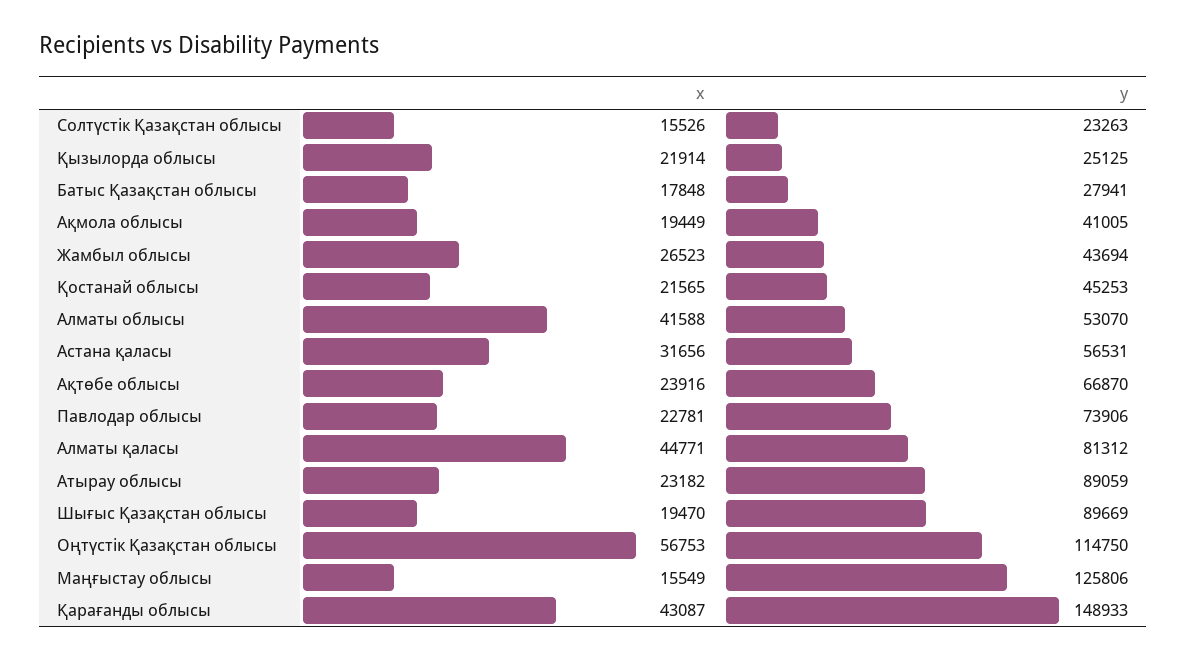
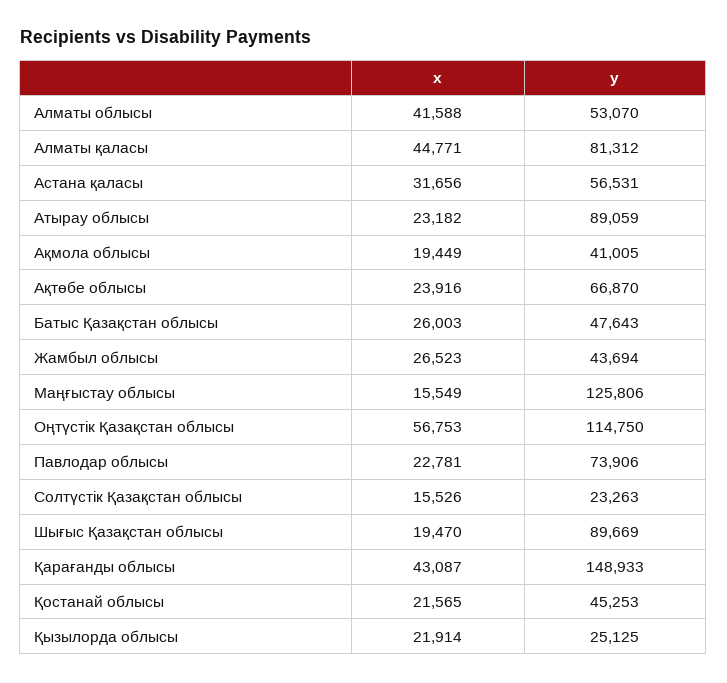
  {
    "x": {
      "Солтүстік Қазақстан облысы": 15526,
      "Қызылорда облысы": 21914,
-     "Батыс Қазақстан облысы": 17848,
+     "Батыс Қазақстан облысы": 26003,
      "Ақмола облысы": 19449,
      "Жамбыл облысы": 26523,
      "Қостанай облысы": 21565,
      "Алматы облысы": 41588,
      "Астана қаласы": 31656,
      "Ақтөбе облысы": 23916,
      "Павлодар облысы": 22781,
      "Алматы қаласы": 44771,
      "Атырау облысы": 23182,
      "Шығыс Қазақстан облысы": 19470,
      "Оңтүстік Қазақстан облысы": 56753,
      "Маңғыстау облысы": 15549,
      "Қарағанды облысы": 43087
    },
    "y": {
      "Солтүстік Қазақстан облысы": 23263,
      "Қызылорда облысы": 25125,
-     "Батыс Қазақстан облысы": 27941,
+     "Батыс Қазақстан облысы": 47643,
      "Ақмола облысы": 41005,
      "Жамбыл облысы": 43694,
      "Қостанай облысы": 45253,
      "Алматы облысы": 53070,
      "Астана қаласы": 56531,
      "Ақтөбе облысы": 66870,
      "Павлодар облысы": 73906,
      "Алматы қаласы": 81312,
      "Атырау облысы": 89059,
      "Шығыс Қазақстан облысы": 89669,
      "Оңтүстік Қазақстан облысы": 114750,
      "Маңғыстау облысы": 125806,
      "Қарағанды облысы": 148933
    }
  }

